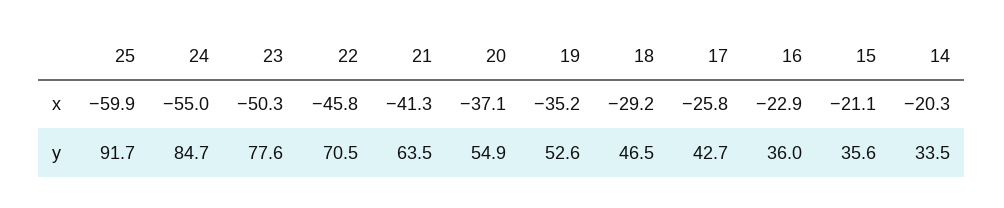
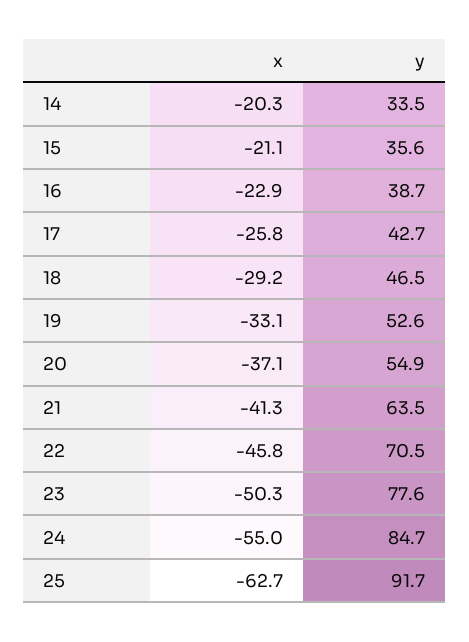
  {
    "25": {
-     "x": -59.9,
+     "x": -62.7,
      "y": 91.7
    },
    "24": {
      "x": -55,
      "y": 84.7
    },
    "23": {
      "x": -50.3,
      "y": 77.6
    },
    "22": {
      "x": -45.8,
      "y": 70.5
    },
    "21": {
      "x": -41.3,
      "y": 63.5
    },
    "20": {
      "x": -37.1,
      "y": 54.9
    },
    "19": {
-     "x": -35.2,
+     "x": -33.1,
      "y": 52.6
    },
    "18": {
      "x": -29.2,
      "y": 46.5
    },
    "17": {
      "x": -25.8,
      "y": 42.7
    },
    "16": {
      "x": -22.9,
-     "y": 36
+     "y": 38.7
    },
    "15": {
      "x": -21.1,
      "y": 35.6
    },
    "14": {
      "x": -20.3,
      "y": 33.5
    }
  }

